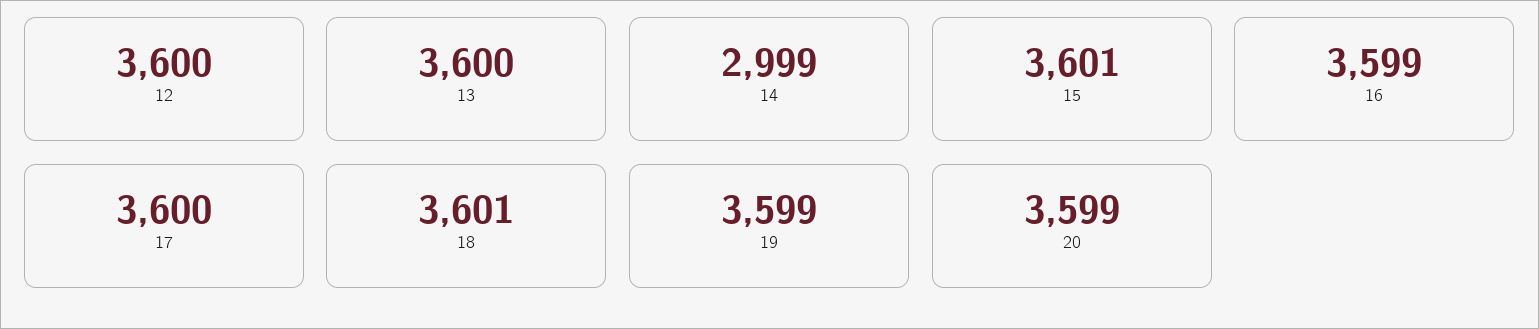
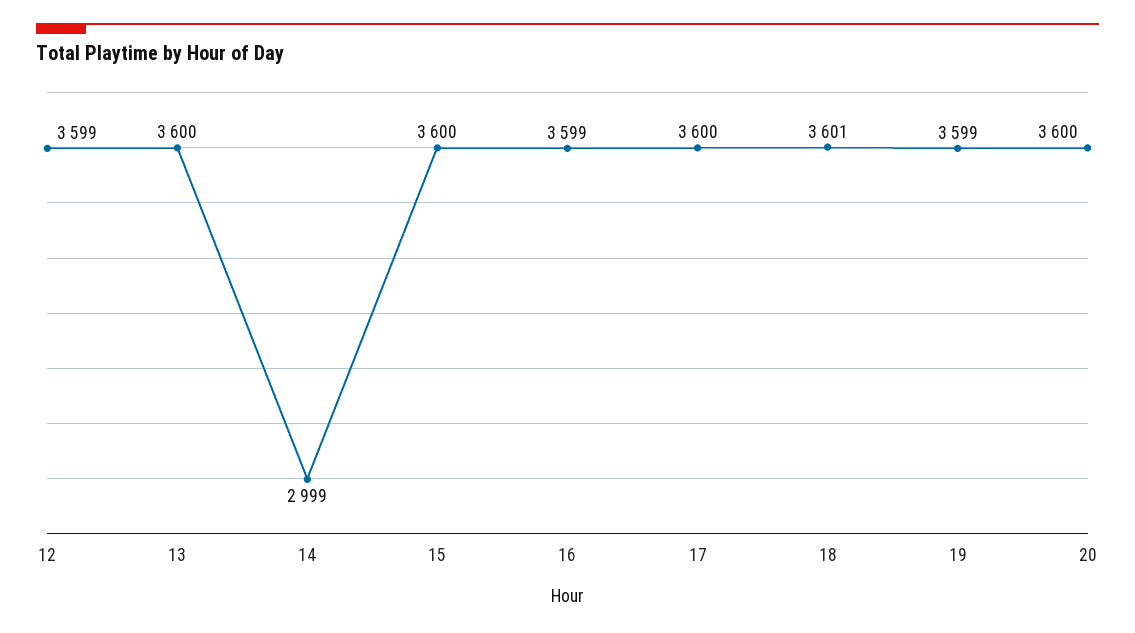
  {
-   "12": 3600,
+   "12": 3599,
    "13": 3600,
    "14": 2999,
-   "15": 3601,
+   "15": 3600,
    "16": 3599,
    "17": 3600,
    "18": 3601,
    "19": 3599,
-   "20": 3599
+   "20": 3600
  }

